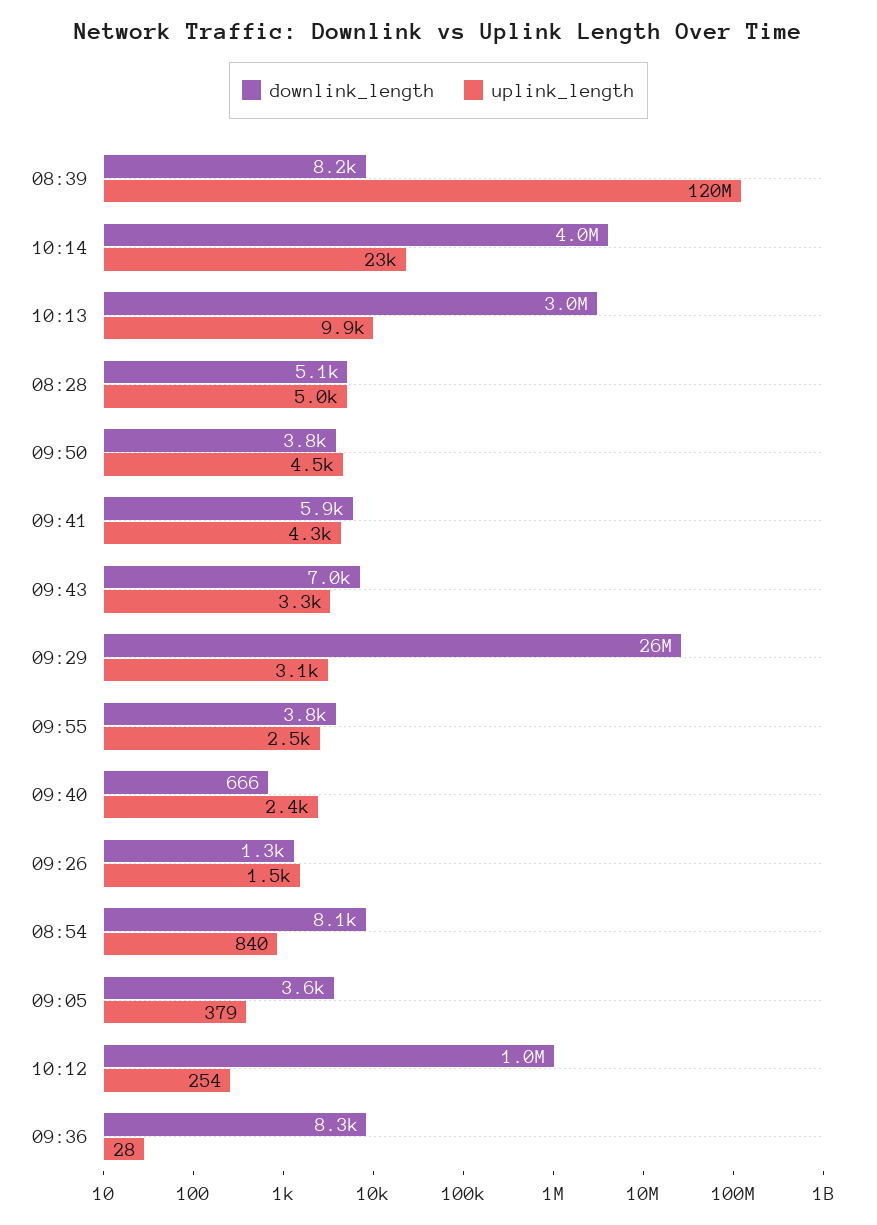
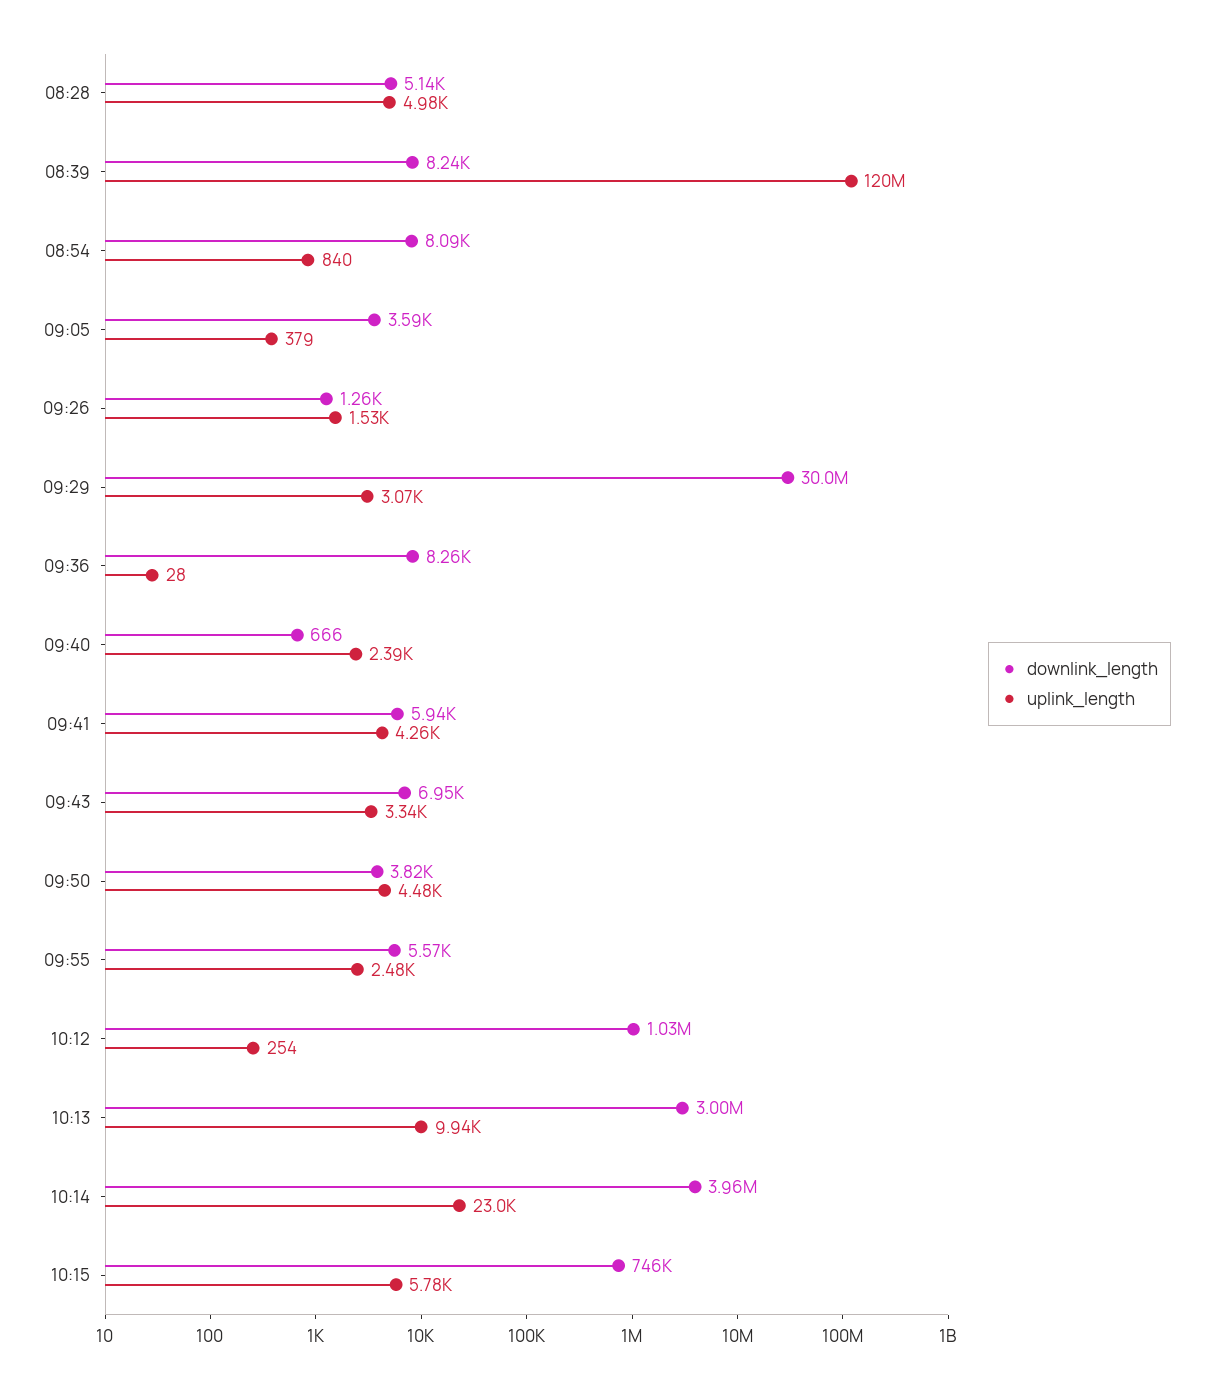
  {
    "downlink_length": {
      "08:39": 8240,
      "10:14": 3960000,
      "10:13": 3000000,
      "08:28": 5140,
      "09:50": 3820,
      "09:41": 5940,
      "09:43": 6950,
-     "09:29": 26000000,
+     "09:29": 30000000,
-     "09:55": 3800,
+     "09:55": 5570,
      "09:40": 666,
      "09:26": 1260,
      "08:54": 8090,
      "09:05": 3590,
      "10:12": 1030000,
-     "09:36": 8260
+     "09:36": 8260,
+     "10:15": 746000
    },
    "uplink_length": {
      "08:39": 120000000,
      "10:14": 23000,
      "10:13": 9940,
      "08:28": 4980,
      "09:50": 4480,
      "09:41": 4260,
      "09:43": 3340,
      "09:29": 3070,
      "09:55": 2480,
      "09:40": 2390,
      "09:26": 1530,
      "08:54": 840,
      "09:05": 379,
      "10:12": 254,
-     "09:36": 28
+     "09:36": 28,
+     "10:15": 5780
    }
  }

